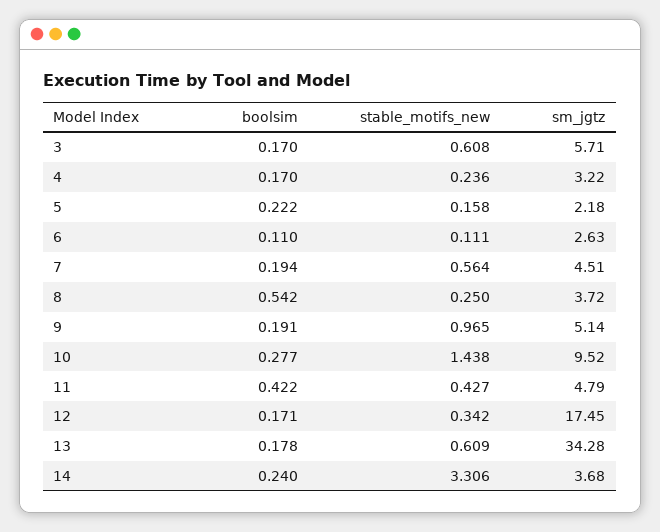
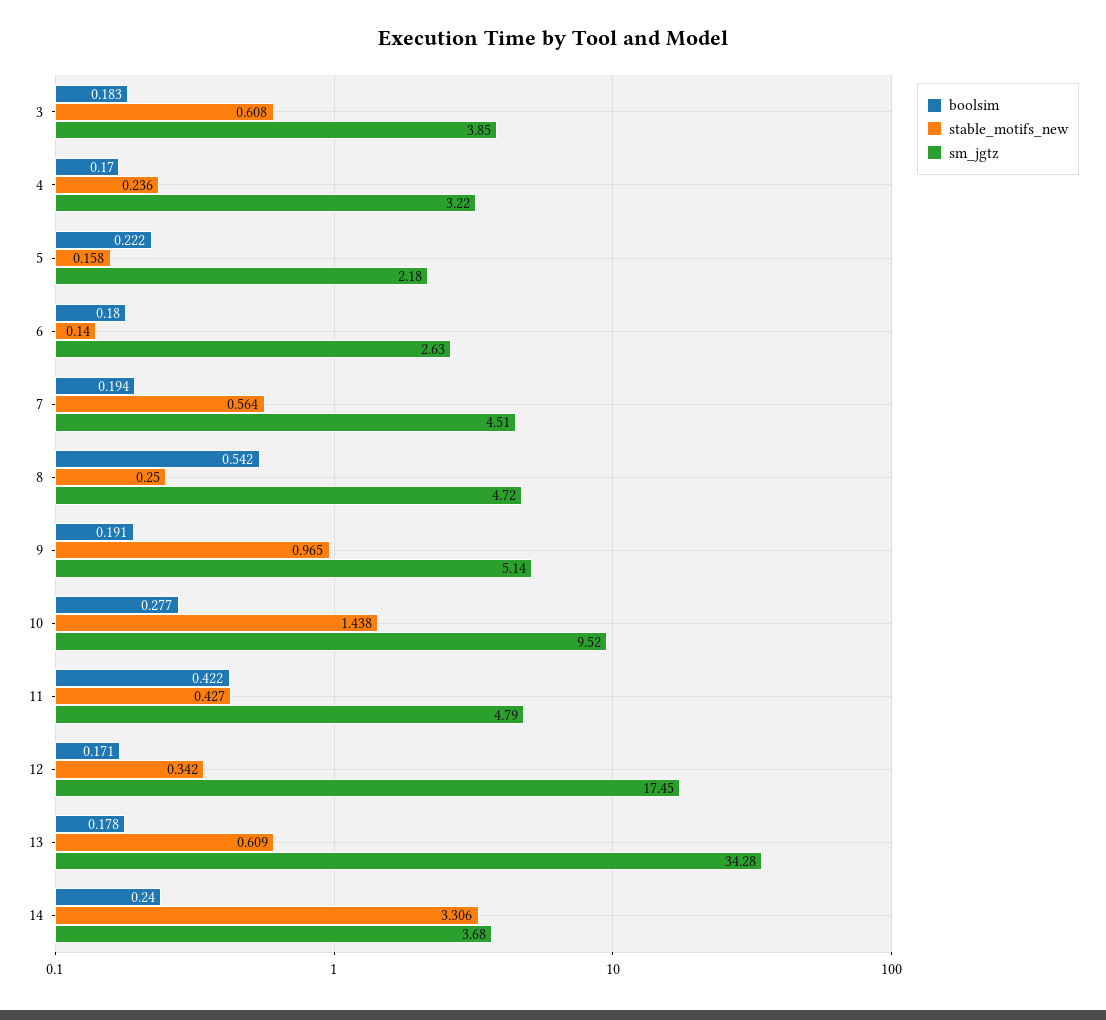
  {
    "boolsim": {
-     "3": 0.17,
+     "3": 0.183,
      "4": 0.17,
      "5": 0.222,
-     "6": 0.11,
+     "6": 0.18,
      "7": 0.194,
      "8": 0.542,
      "9": 0.191,
      "10": 0.277,
      "11": 0.422,
      "12": 0.171,
      "13": 0.178,
      "14": 0.24
    },
    "stable_motifs_new": {
      "3": 0.608,
      "4": 0.236,
      "5": 0.158,
-     "6": 0.111,
+     "6": 0.14,
      "7": 0.564,
      "8": 0.25,
      "9": 0.965,
      "10": 1.438,
      "11": 0.427,
      "12": 0.342,
      "13": 0.609,
      "14": 3.306
    },
    "sm_jgtz": {
-     "3": 5.71,
+     "3": 3.85,
      "4": 3.22,
      "5": 2.18,
      "6": 2.63,
      "7": 4.51,
-     "8": 3.72,
+     "8": 4.72,
      "9": 5.14,
      "10": 9.52,
      "11": 4.79,
      "12": 17.45,
      "13": 34.28,
      "14": 3.68
    }
  }

